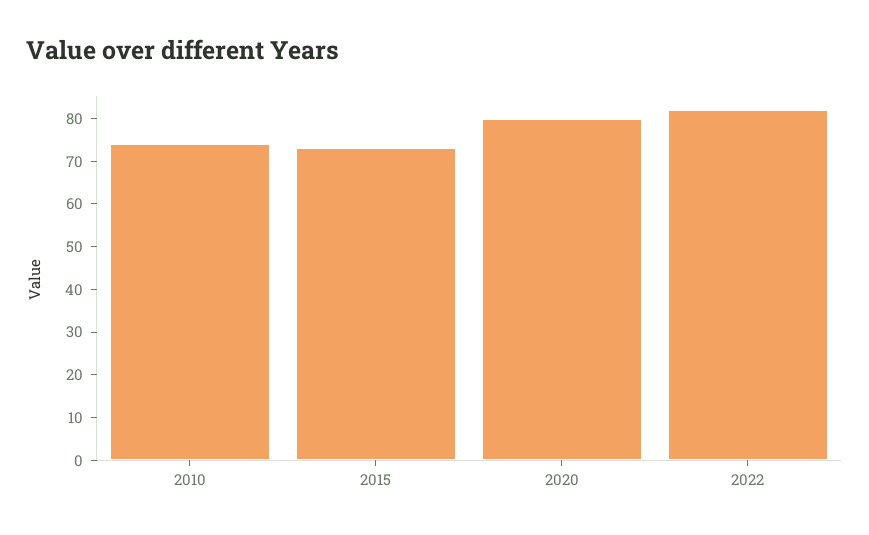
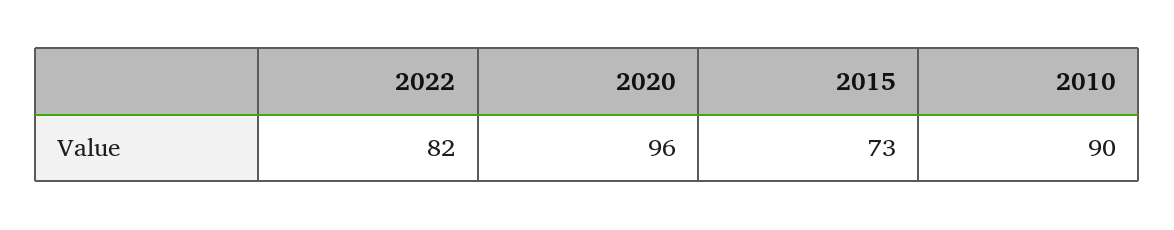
  {
-   "2010": 75,
+   "2010": 90,
    "2015": 73,
-   "2020": 80,
+   "2020": 96,
    "2022": 82
  }

